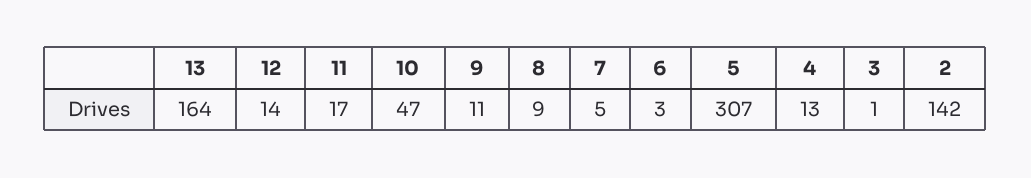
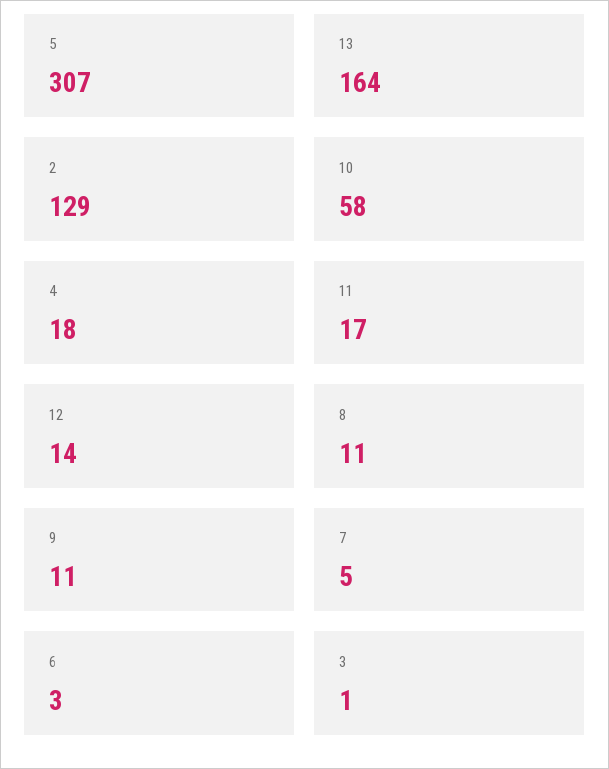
  {
    "13": 164,
    "12": 14,
    "11": 17,
-   "10": 47,
+   "10": 58,
    "9": 11,
-   "8": 9,
+   "8": 11,
    "7": 5,
    "6": 3,
    "5": 307,
-   "4": 13,
+   "4": 18,
    "3": 1,
-   "2": 142
+   "2": 129
  }

